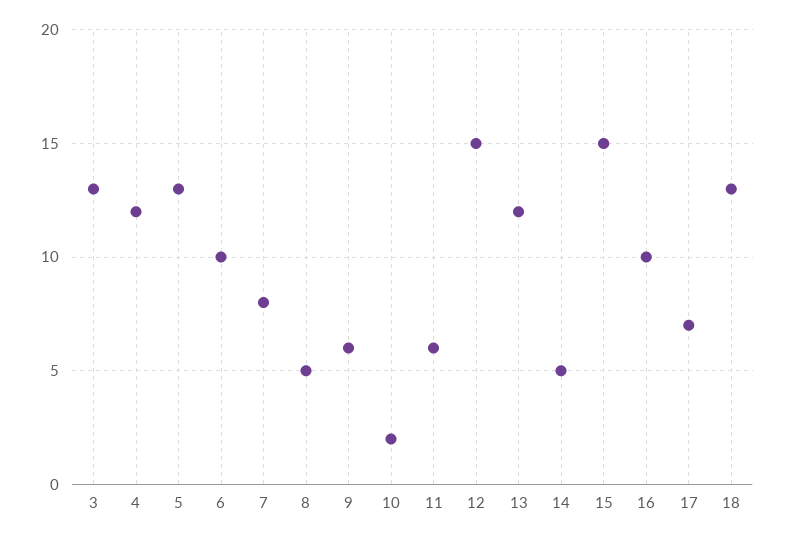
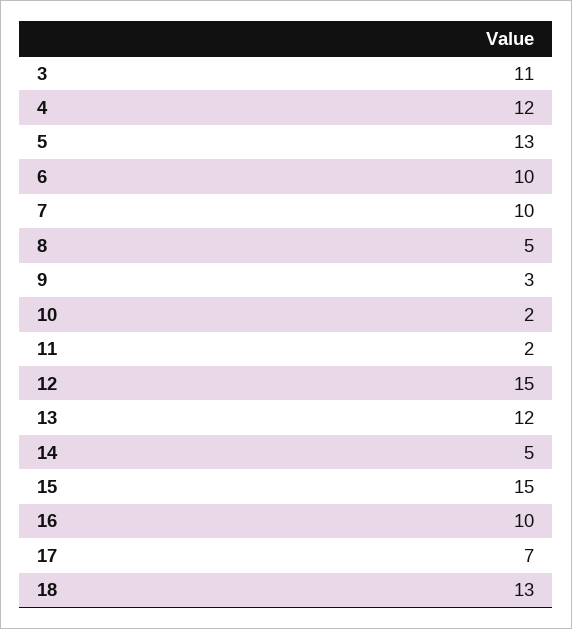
  {
-   "3": 13,
+   "3": 11,
    "4": 12,
    "5": 13,
    "6": 10,
-   "7": 8,
+   "7": 10,
    "8": 5,
-   "9": 6,
+   "9": 3,
    "10": 2,
-   "11": 6,
+   "11": 2,
    "12": 15,
    "13": 12,
    "14": 5,
    "15": 15,
    "16": 10,
    "17": 7,
    "18": 13
  }

